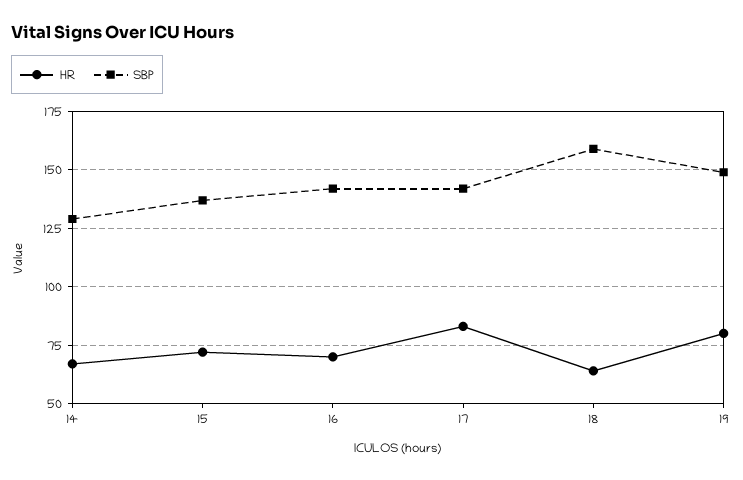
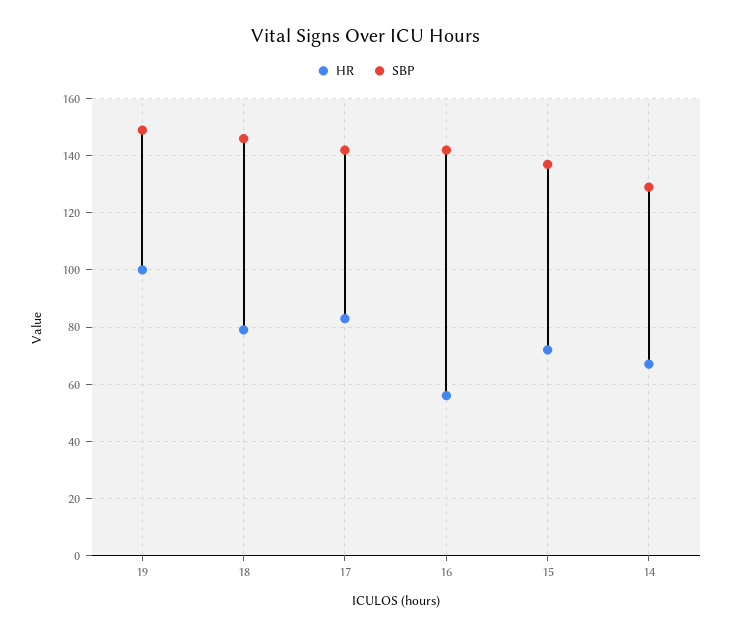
  {
    "HR": {
      "14": 65,
      "15": 70,
-     "16": 70,
+     "16": 55,
      "17": 85,
-     "18": 65,
+     "18": 80,
-     "19": 80
+     "19": 100
    },
    "SBP": {
      "14": 130,
      "15": 135,
      "16": 140,
      "17": 140,
-     "18": 160,
+     "18": 145,
      "19": 150
    }
  }

